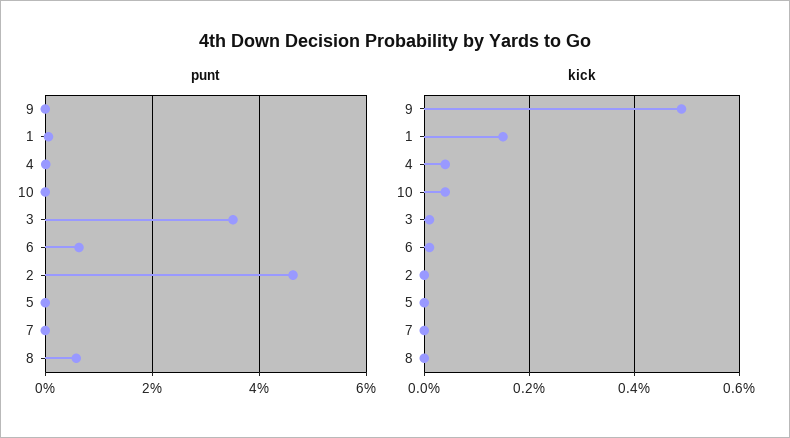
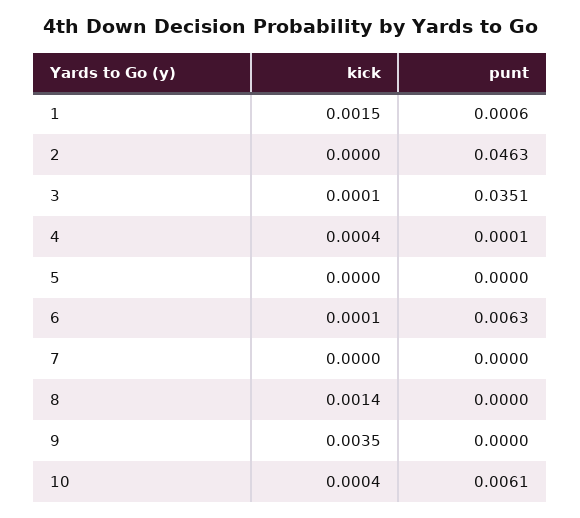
  {
    "punt": {
      "9": 0,
      "1": 0.0006,
      "4": 0.0001,
-     "10": 0,
+     "10": 0.0061,
      "3": 0.0351,
      "6": 0.0063,
      "2": 0.0463,
      "5": 0,
      "7": 0,
-     "8": 0.006
+     "8": 0
    },
    "kick": {
-     "9": 0.005,
+     "9": 0.0035,
      "1": 0.0015,
      "4": 0.0004,
      "10": 0.0004,
      "3": 0.0001,
      "6": 0.0001,
      "2": 0,
      "5": 0,
      "7": 0,
-     "8": 0
+     "8": 0.0014
    }
  }

